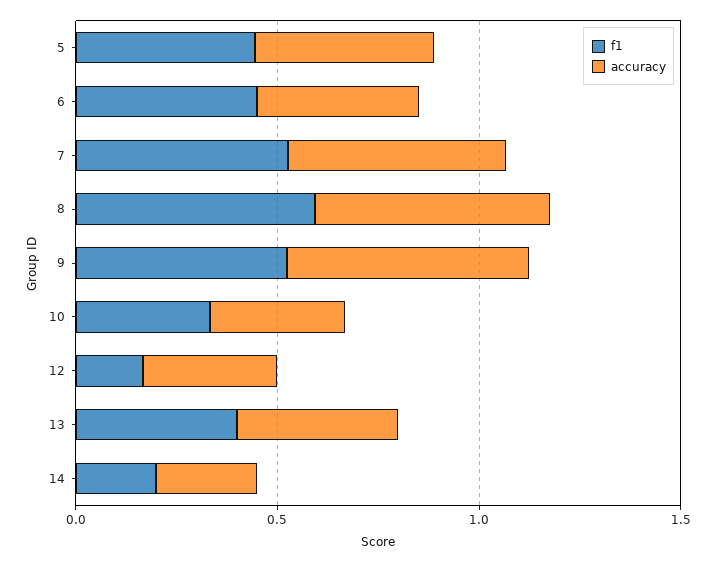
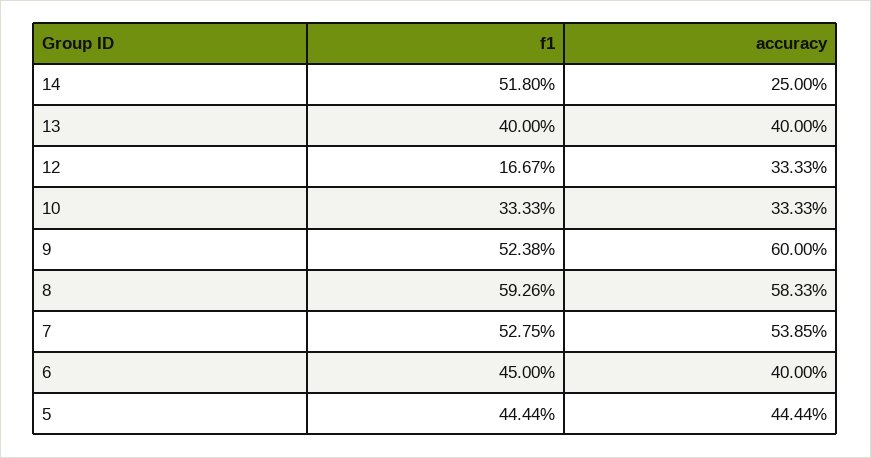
  {
    "f1": {
      "5": 0.4444,
      "6": 0.45,
      "7": 0.5275,
      "8": 0.5926,
      "9": 0.5238,
      "10": 0.3333,
      "12": 0.1667,
      "13": 0.4,
-     "14": 0.2
+     "14": 0.518
    },
    "accuracy": {
      "5": 0.4444,
      "6": 0.4,
      "7": 0.5385,
      "8": 0.5833,
      "9": 0.6,
      "10": 0.3333,
      "12": 0.3333,
      "13": 0.4,
      "14": 0.25
    }
  }

